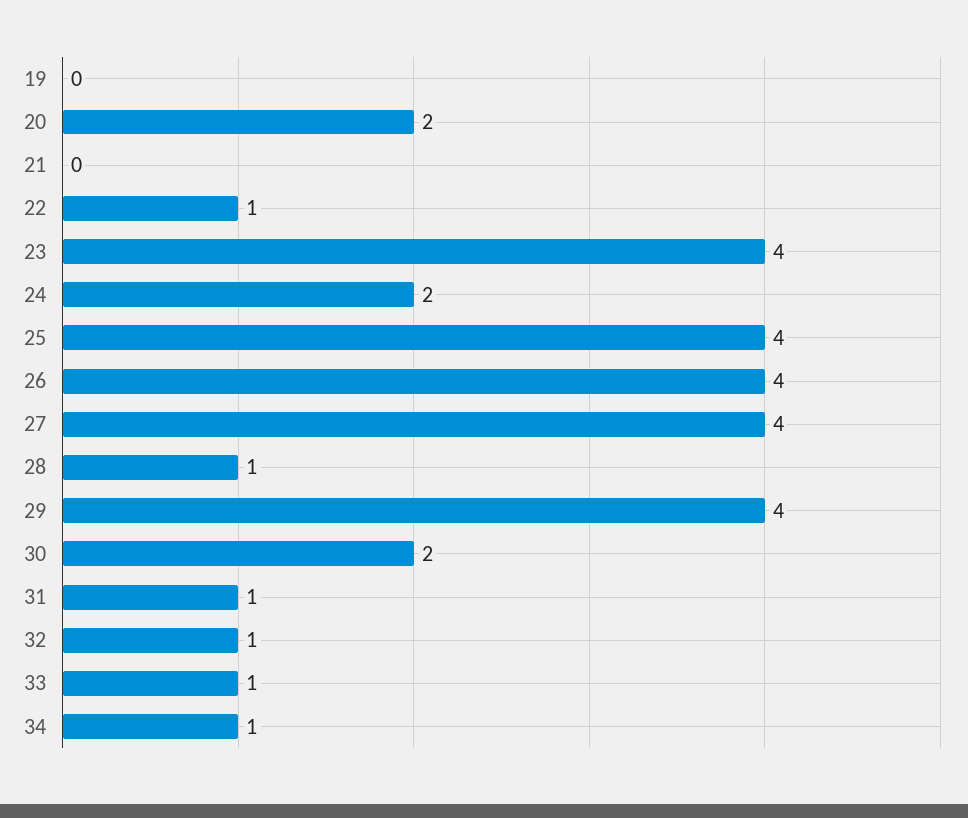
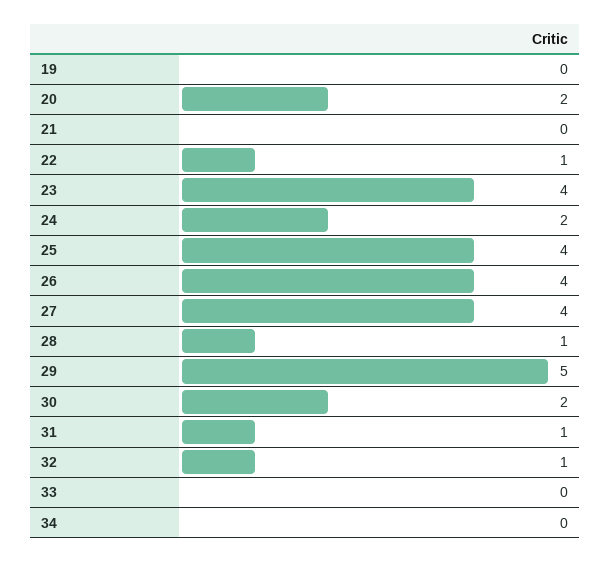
  {
    "19": 0,
    "20": 2,
    "21": 0,
    "22": 1,
    "23": 4,
    "24": 2,
    "25": 4,
    "26": 4,
    "27": 4,
    "28": 1,
-   "29": 4,
+   "29": 5,
    "30": 2,
    "31": 1,
    "32": 1,
-   "33": 1,
+   "33": 0,
-   "34": 1
+   "34": 0
  }

